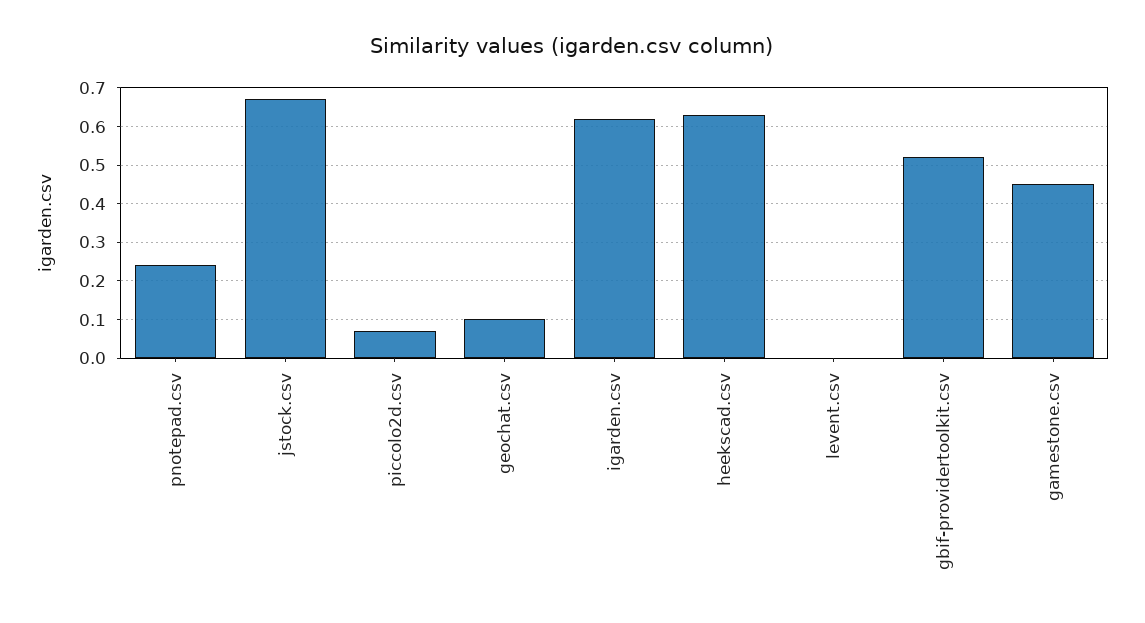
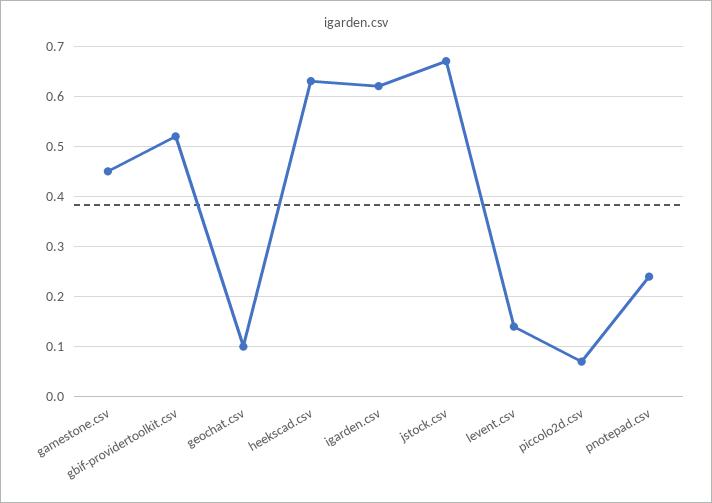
  {
    "pnotepad.csv": 0.25,
    "jstock.csv": 0.65,
    "piccolo2d.csv": 0.05,
    "geochat.csv": 0.1,
    "igarden.csv": 0.6,
    "heekscad.csv": 0.65,
-   "levent.csv": 0,
+   "levent.csv": 0.15,
    "gbif-providertoolkit.csv": 0.5,
    "gamestone.csv": 0.45
  }

